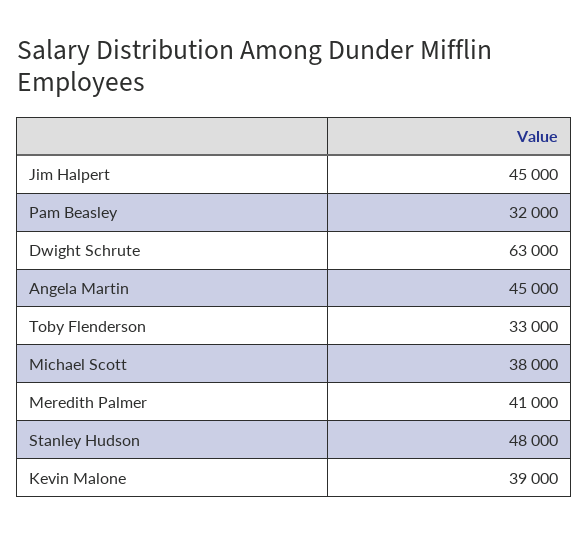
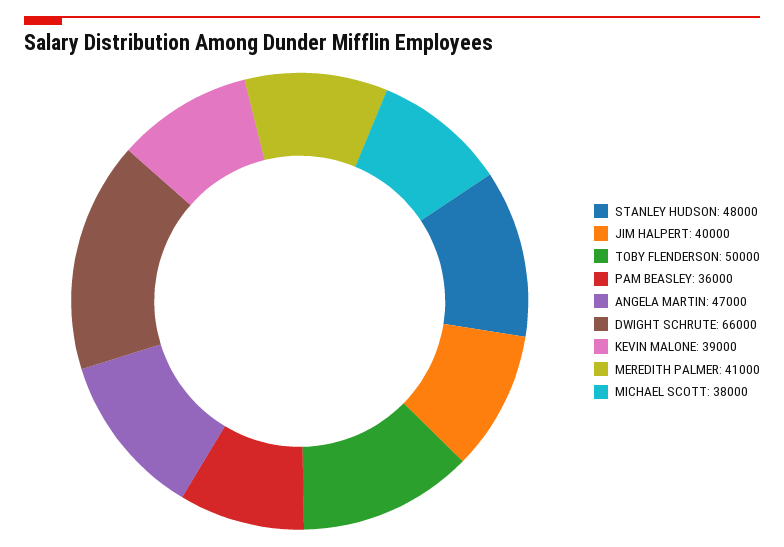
  {
-   "Jim Halpert": 45000,
+   "Jim Halpert": 40000,
-   "Pam Beasley": 32000,
+   "Pam Beasley": 36000,
-   "Dwight Schrute": 63000,
+   "Dwight Schrute": 66000,
-   "Angela Martin": 45000,
+   "Angela Martin": 47000,
-   "Toby Flenderson": 33000,
+   "Toby Flenderson": 50000,
    "Michael Scott": 38000,
    "Meredith Palmer": 41000,
    "Stanley Hudson": 48000,
    "Kevin Malone": 39000
  }

